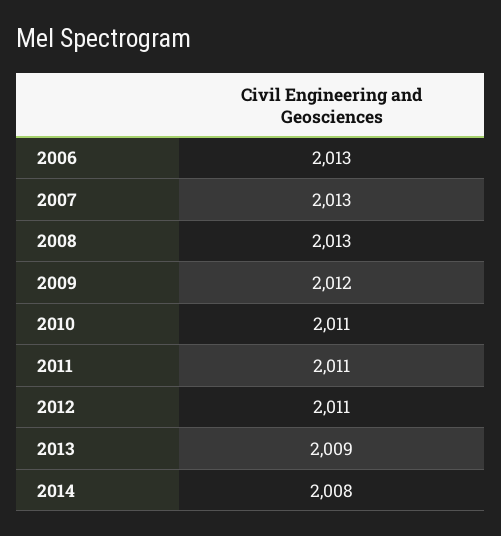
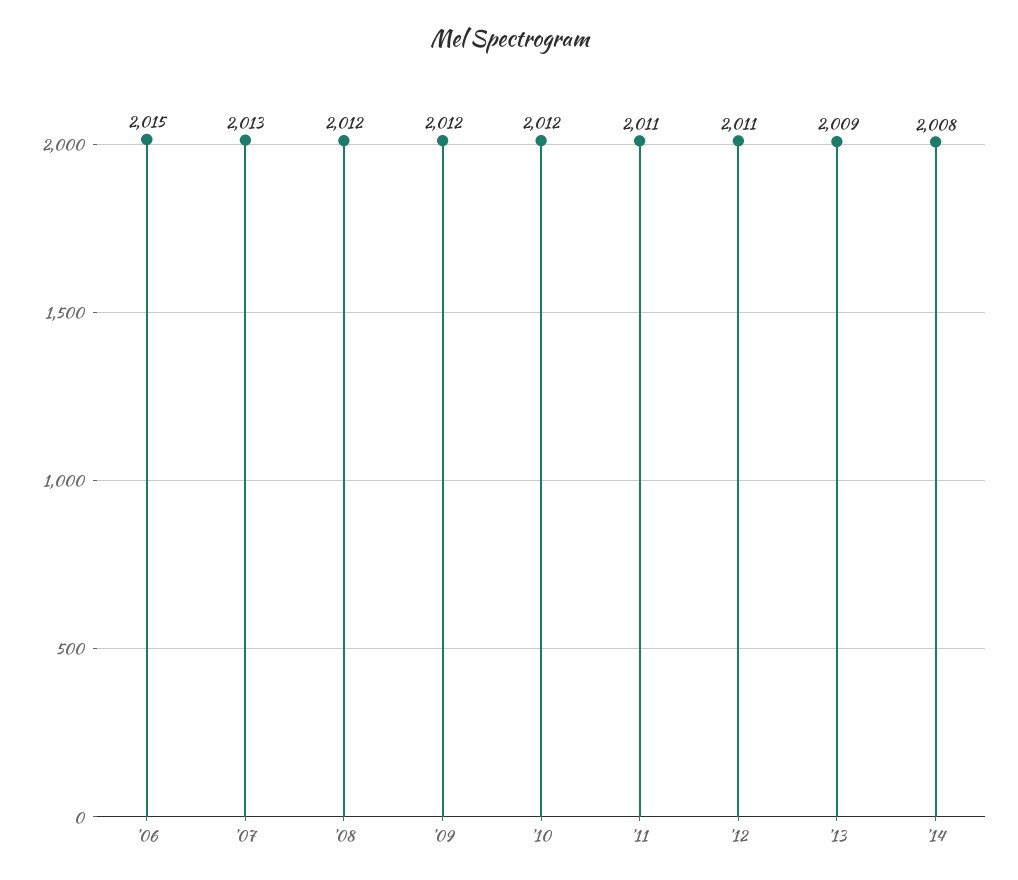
  {
-   "2006": 2013,
+   "2006": 2015,
    "2007": 2013,
-   "2008": 2013,
+   "2008": 2012,
    "2009": 2012,
-   "2010": 2011,
+   "2010": 2012,
    "2011": 2011,
    "2012": 2011,
    "2013": 2009,
    "2014": 2008
  }

